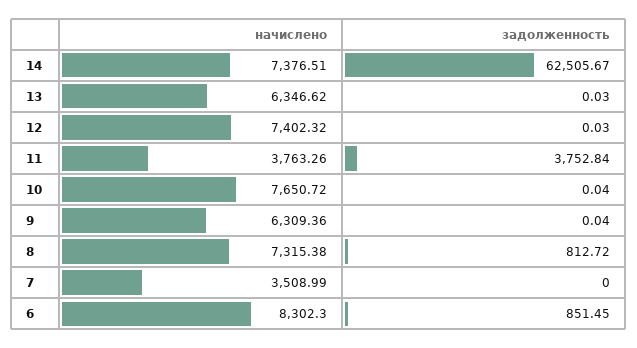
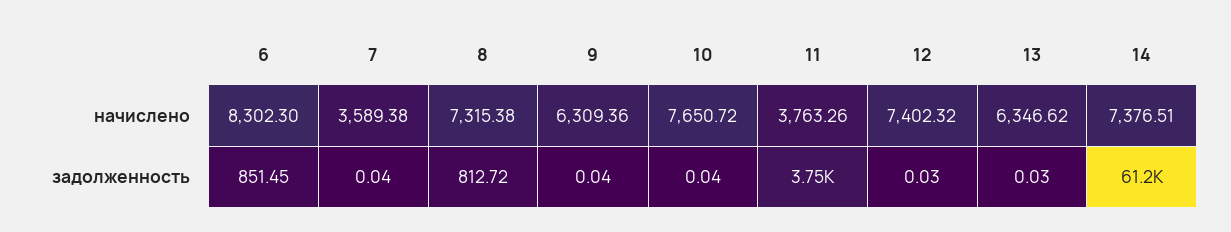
  {
    "начислено": {
      "14": 7376.51,
      "13": 6346.62,
      "12": 7402.32,
      "11": 3763.26,
      "10": 7650.72,
      "9": 6309.36,
      "8": 7315.38,
-     "7": 3508.99,
+     "7": 3589.38,
      "6": 8302.3
    },
    "задолженность": {
-     "14": 62505.67,
+     "14": 61200,
      "13": 0.03,
      "12": 0.03,
      "11": 3752.84,
      "10": 0.04,
      "9": 0.04,
      "8": 812.72,
-     "7": 0,
+     "7": 0.04,
      "6": 851.45
    }
  }

